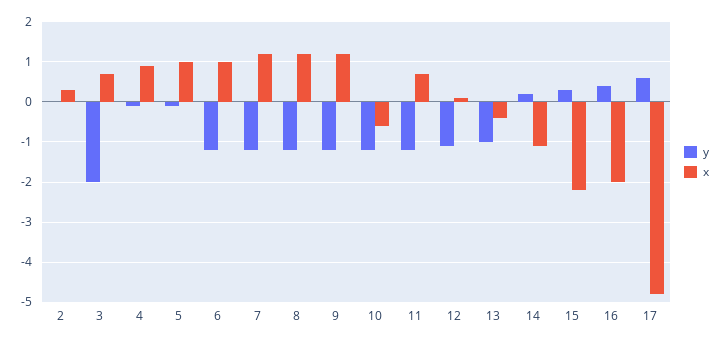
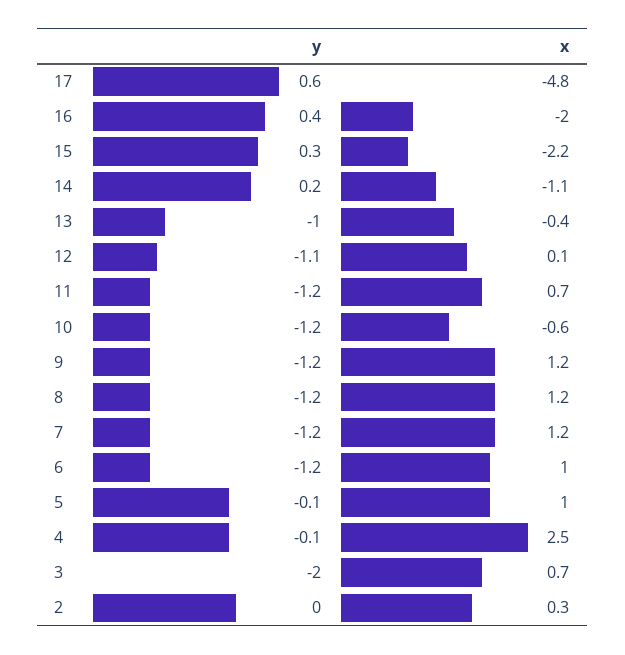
  {
    "y": {
      "2": 0,
      "3": -2,
      "4": -0.1,
      "5": -0.1,
      "6": -1.2,
      "7": -1.2,
      "8": -1.2,
      "9": -1.2,
      "10": -1.2,
      "11": -1.2,
      "12": -1.1,
      "13": -1,
      "14": 0.2,
      "15": 0.3,
      "16": 0.4,
      "17": 0.6
    },
    "x": {
      "2": 0.3,
      "3": 0.7,
-     "4": 1,
+     "4": 2.5,
      "5": 1,
      "6": 1,
      "7": 1.2,
      "8": 1.2,
      "9": 1.2,
      "10": -0.6,
      "11": 0.7,
      "12": 0.1,
      "13": -0.4,
      "14": -1.1,
      "15": -2.2,
      "16": -2,
      "17": -4.8
    }
  }

